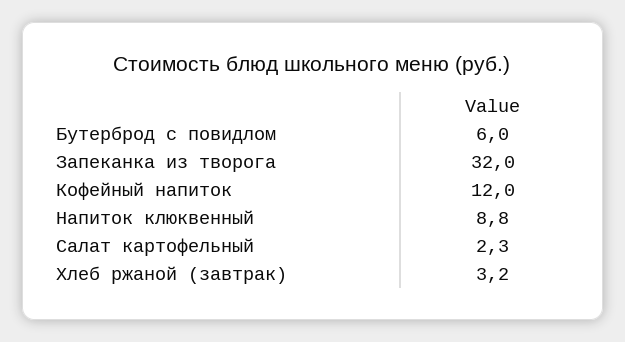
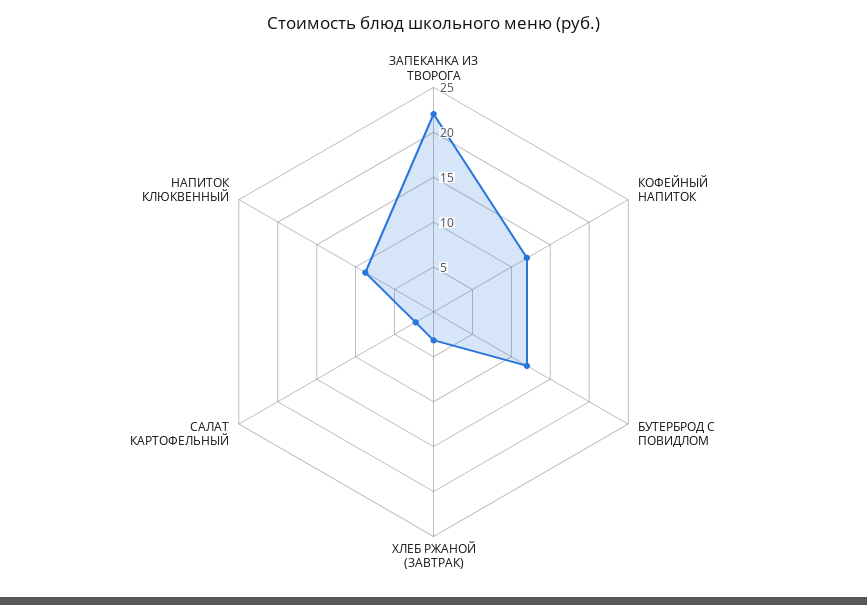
  {
-   "Бутерброд с повидлом": 6,
+   "Бутерброд с повидлом": 12,
-   "Запеканка из творога": 32,
+   "Запеканка из творога": 22,
    "Кофейный напиток": 12,
    "Напиток клюквенный": 8.8,
    "Салат картофельный": 2.3,
    "Хлеб ржаной (завтрак)": 3.2
  }

